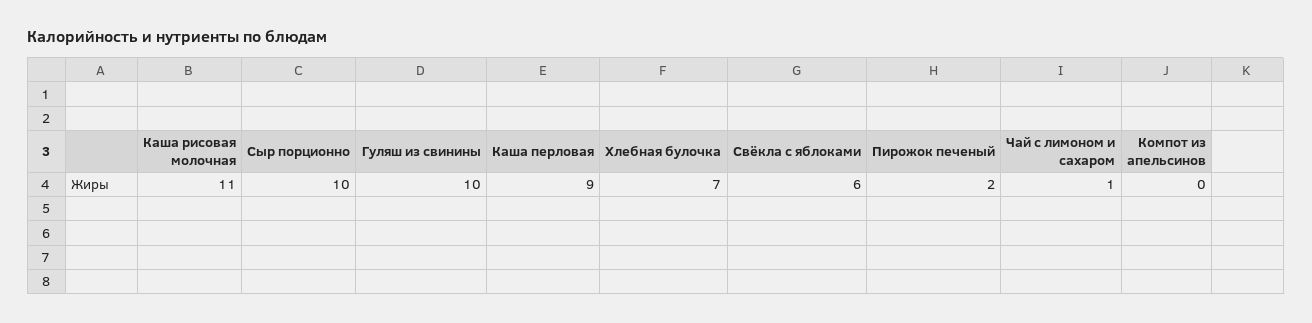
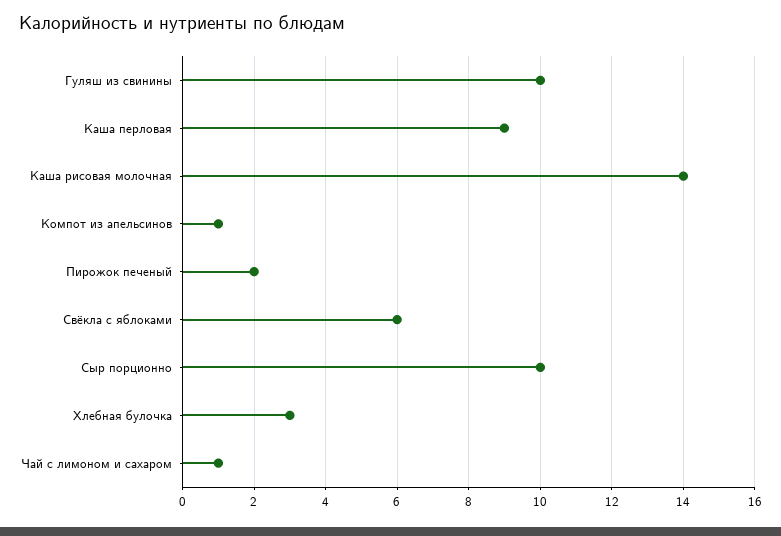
  {
-   "Каша рисовая молочная": 11,
+   "Каша рисовая молочная": 14,
    "Сыр порционно": 10,
    "Гуляш из свинины": 10,
    "Каша перловая": 9,
-   "Хлебная булочка": 7,
+   "Хлебная булочка": 3,
    "Свёкла с яблоками": 6,
    "Пирожок печеный": 2,
    "Чай с лимоном и сахаром": 1,
-   "Компот из апельсинов": 0
+   "Компот из апельсинов": 1
  }

